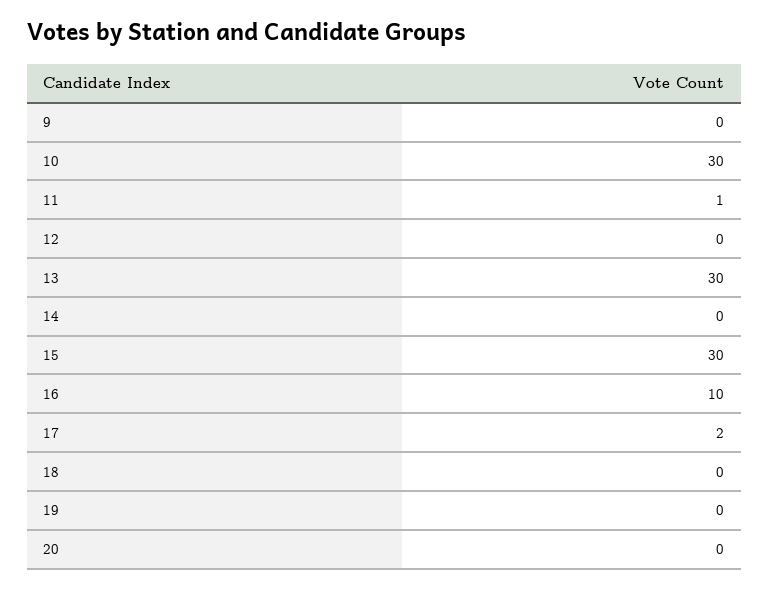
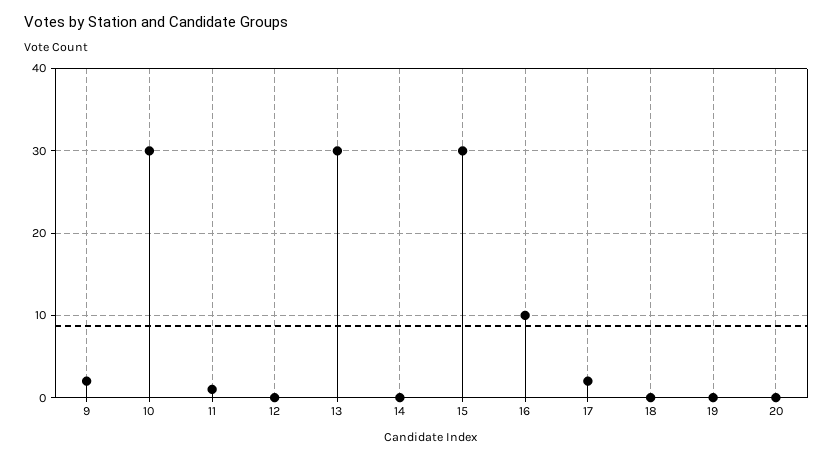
  {
-   "9": 0,
+   "9": 2,
    "10": 30,
    "11": 1,
    "12": 0,
    "13": 30,
    "14": 0,
    "15": 30,
    "16": 10,
    "17": 2,
    "18": 0,
    "19": 0,
    "20": 0
  }

